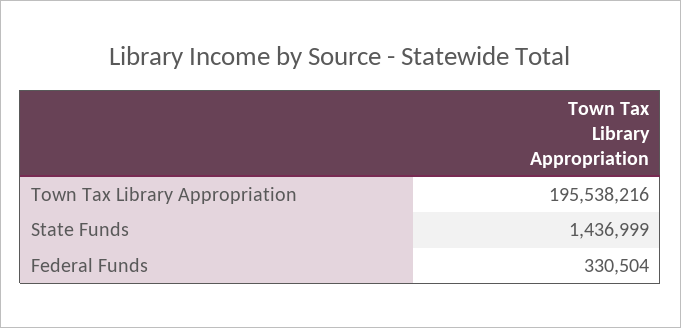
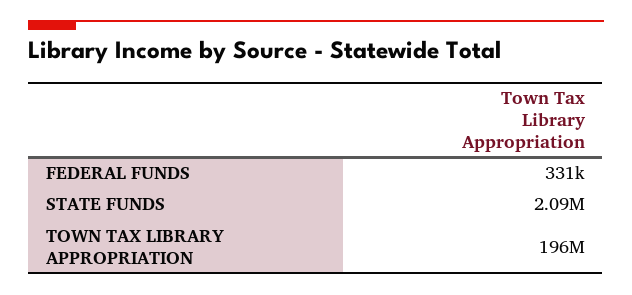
  {
    "Town Tax Library Appropriation": 195538216,
-   "State Funds": 1436999,
+   "State Funds": 2090000,
    "Federal Funds": 330504
  }

